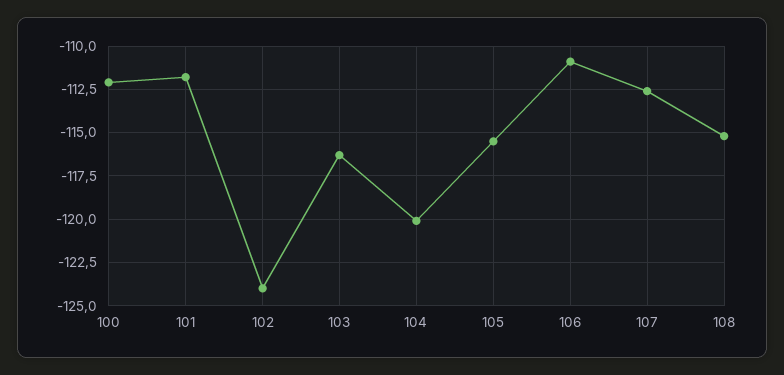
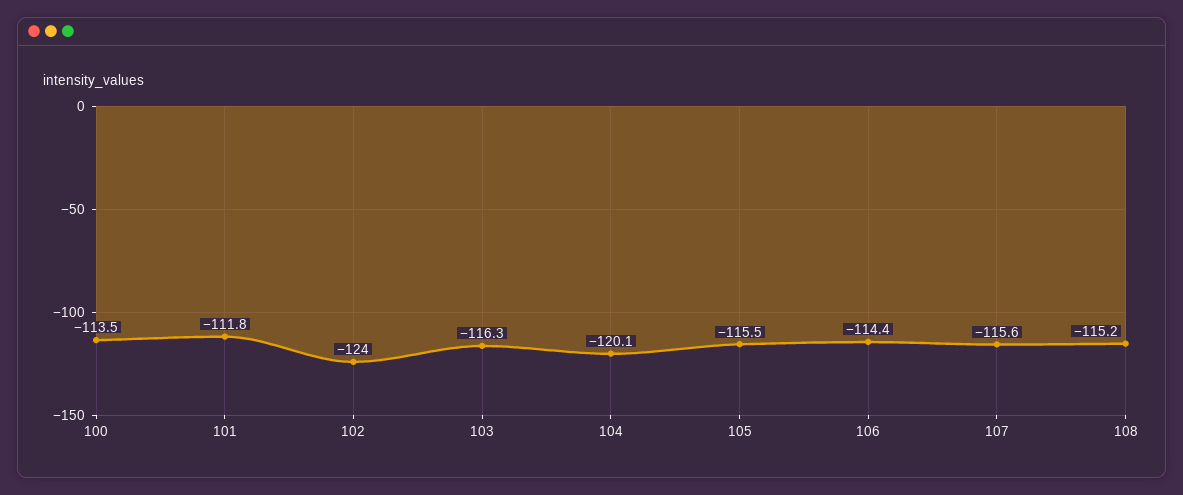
  {
-   "100": -112,
+   "100": -113.5,
    "101": -111.8,
    "102": -124,
    "103": -116.3,
    "104": -120.1,
    "105": -115.5,
-   "106": -111,
+   "106": -114.4,
-   "107": -112.5,
+   "107": -115.6,
    "108": -115.2
  }

